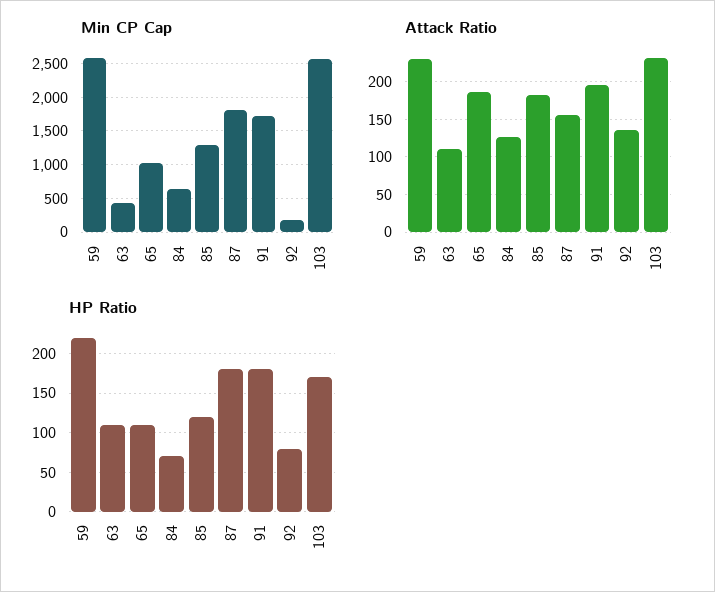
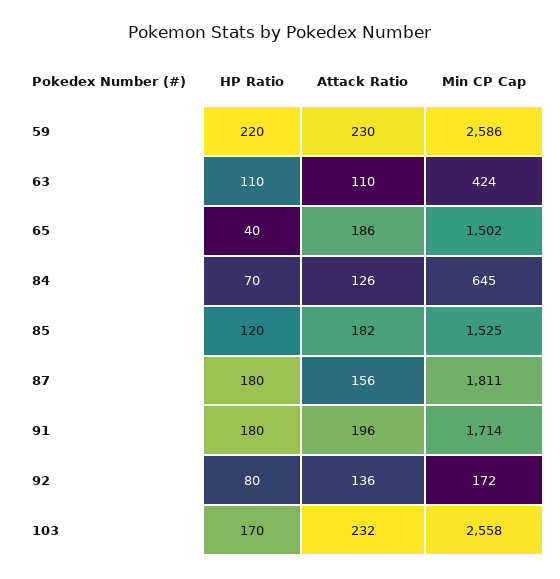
  {
    "Min CP Cap": {
      "59": 2586,
      "63": 424,
-     "65": 1000,
+     "65": 1502,
      "84": 645,
-     "85": 1300,
+     "85": 1525,
      "87": 1811,
      "91": 1714,
      "92": 172,
      "103": 2558
    },
    "Attack Ratio": {
      "59": 230,
      "63": 110,
      "65": 186,
      "84": 126,
      "85": 182,
      "87": 156,
      "91": 196,
      "92": 136,
      "103": 232
    },
    "HP Ratio": {
      "59": 220,
      "63": 110,
-     "65": 110,
+     "65": 40,
      "84": 70,
      "85": 120,
      "87": 180,
      "91": 180,
      "92": 80,
      "103": 170
    }
  }

